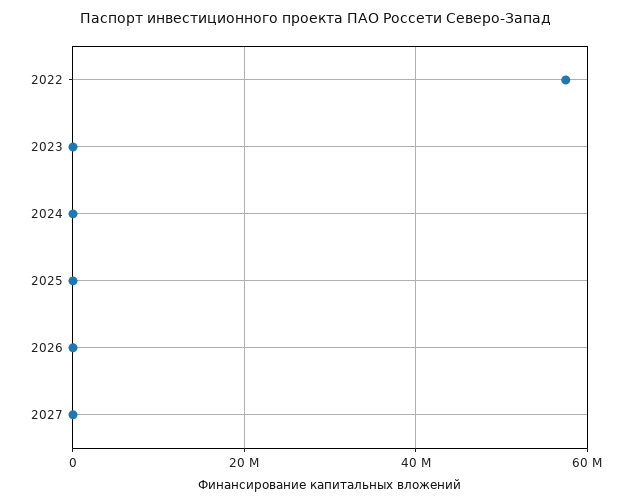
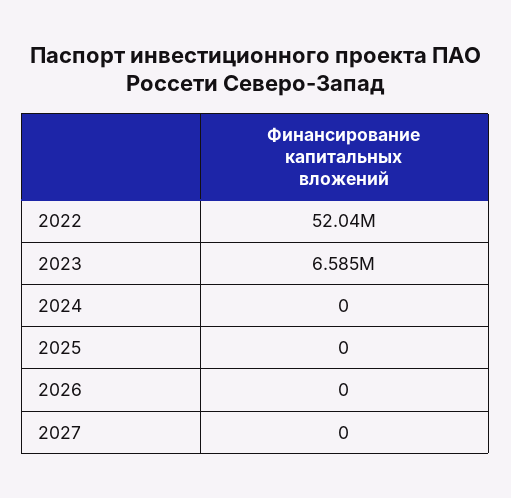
  {
-   "2022": 58000000,
+   "2022": 52040000,
-   "2023": 0,
+   "2023": 6585000,
    "2024": 0,
    "2025": 0,
    "2026": 0,
    "2027": 0
  }

